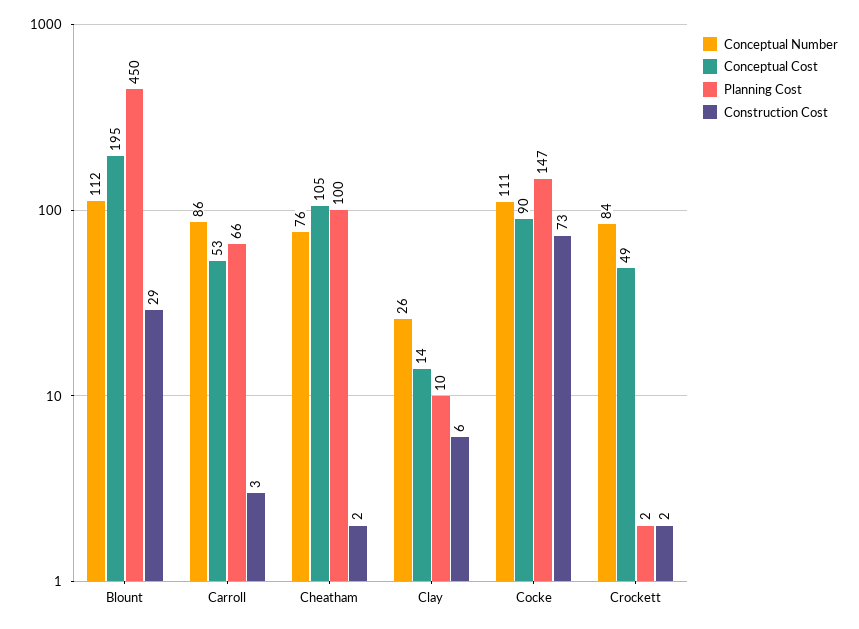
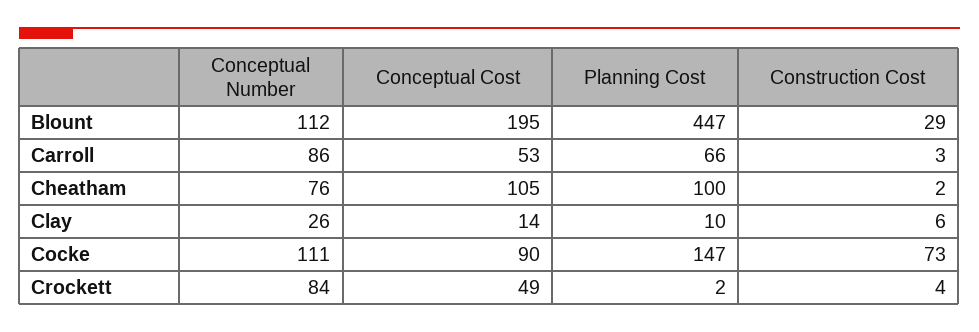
  {
    "Conceptual Number": {
      "Blount": 112,
      "Carroll": 86,
      "Cheatham": 76,
      "Clay": 26,
      "Cocke": 111,
      "Crockett": 84
    },
    "Conceptual Cost": {
      "Blount": 195,
      "Carroll": 53,
      "Cheatham": 105,
      "Clay": 14,
      "Cocke": 90,
      "Crockett": 49
    },
    "Planning Cost": {
-     "Blount": 450,
+     "Blount": 447,
      "Carroll": 66,
      "Cheatham": 100,
      "Clay": 10,
      "Cocke": 147,
      "Crockett": 2
    },
    "Construction Cost": {
      "Blount": 29,
      "Carroll": 3,
      "Cheatham": 2,
      "Clay": 6,
      "Cocke": 73,
-     "Crockett": 2
+     "Crockett": 4
    }
  }

